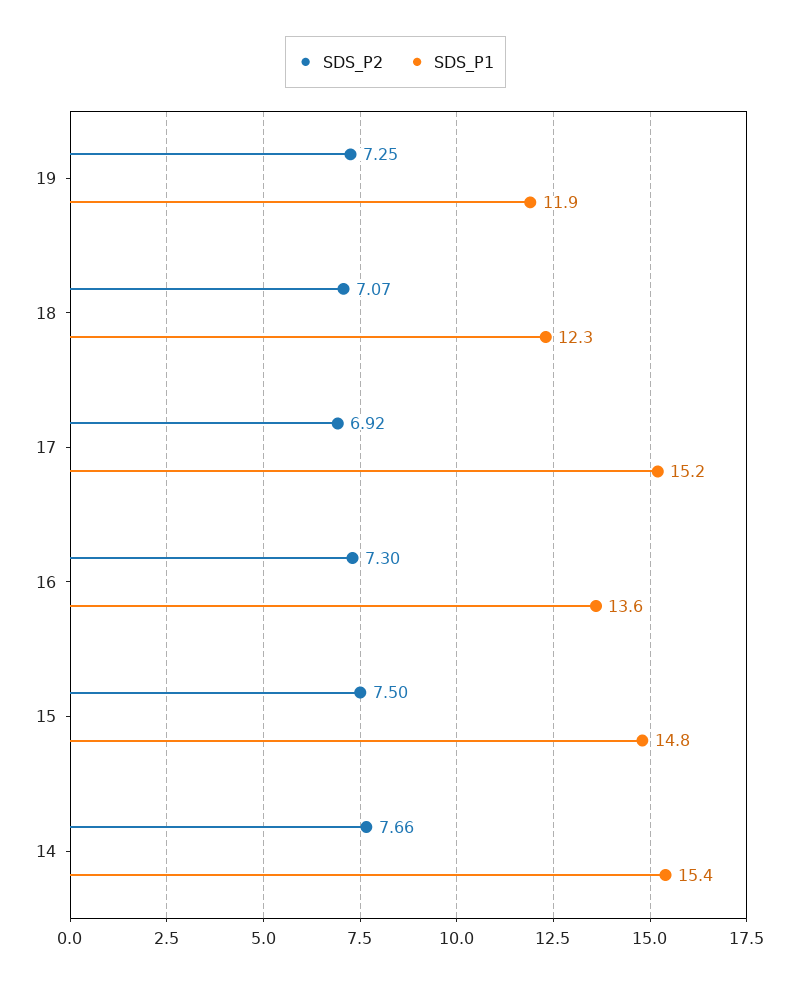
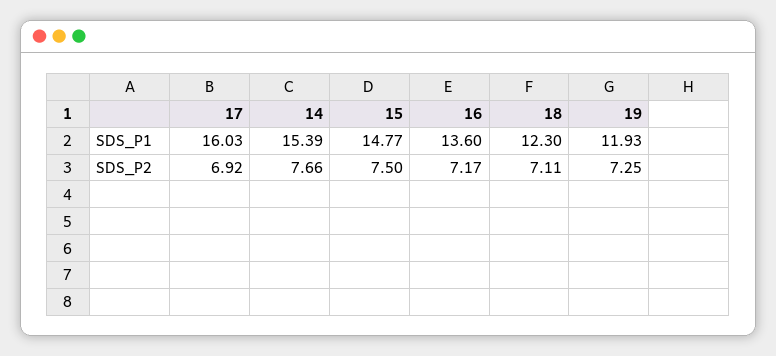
  {
    "SDS_P2": {
      "19": 7.25,
-     "18": 7.07,
+     "18": 7.11,
      "17": 6.92,
-     "16": 7.3,
+     "16": 7.17,
      "15": 7.5,
      "14": 7.66
    },
    "SDS_P1": {
      "19": 11.93,
      "18": 12.3,
-     "17": 15.2,
+     "17": 16.03,
      "16": 13.6,
      "15": 14.77,
      "14": 15.39
    }
  }

